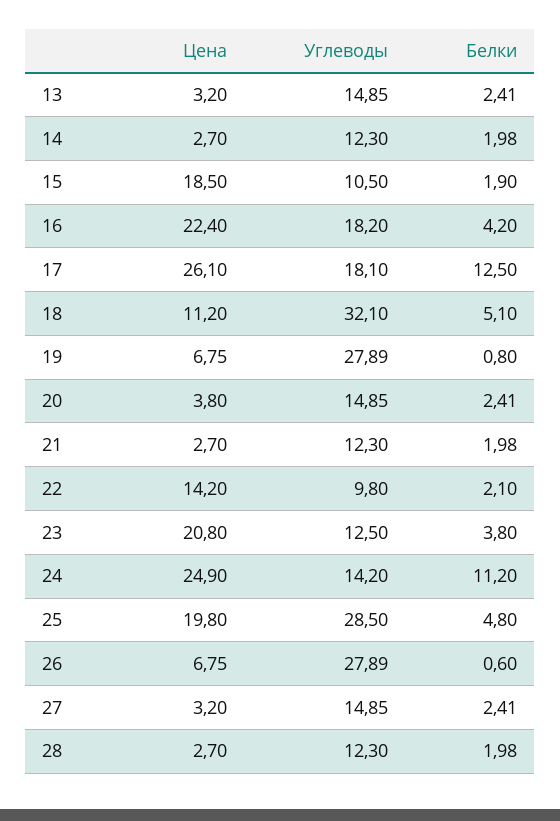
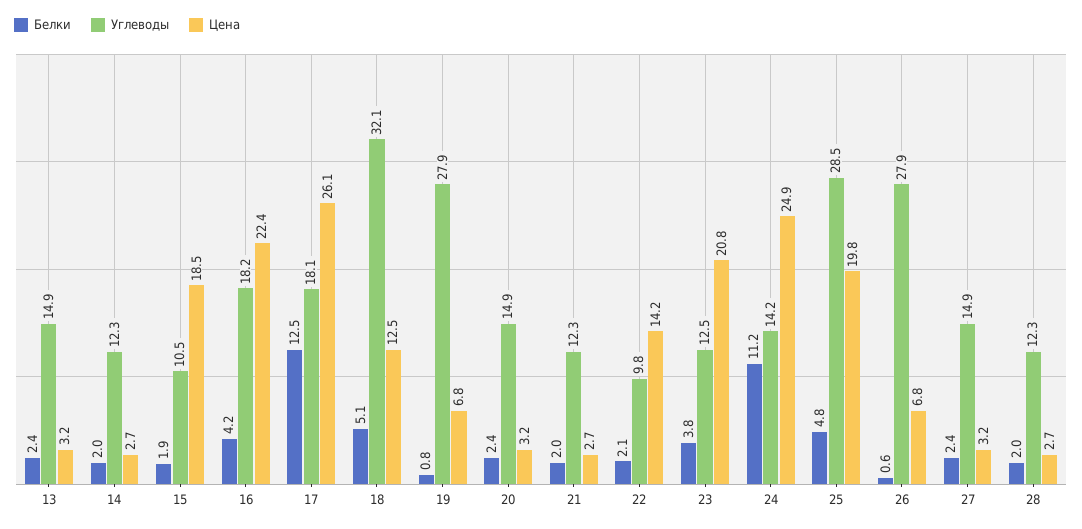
  {
    "Цена": {
      "13": 3.2,
      "14": 2.7,
      "15": 18.5,
      "16": 22.4,
      "17": 26.1,
-     "18": 11.2,
+     "18": 12.5,
      "19": 6.75,
-     "20": 3.8,
+     "20": 3.2,
      "21": 2.7,
      "22": 14.2,
      "23": 20.8,
      "24": 24.9,
      "25": 19.8,
      "26": 6.75,
      "27": 3.2,
      "28": 2.7
    },
    "Углеводы": {
      "13": 14.85,
      "14": 12.3,
      "15": 10.5,
      "16": 18.2,
      "17": 18.1,
      "18": 32.1,
      "19": 27.89,
      "20": 14.85,
      "21": 12.3,
      "22": 9.8,
      "23": 12.5,
      "24": 14.2,
      "25": 28.5,
      "26": 27.89,
      "27": 14.85,
      "28": 12.3
    },
    "Белки": {
      "13": 2.41,
      "14": 1.98,
      "15": 1.9,
      "16": 4.2,
      "17": 12.5,
      "18": 5.1,
      "19": 0.8,
      "20": 2.41,
      "21": 1.98,
      "22": 2.1,
      "23": 3.8,
      "24": 11.2,
      "25": 4.8,
      "26": 0.6,
      "27": 2.41,
      "28": 1.98
    }
  }

